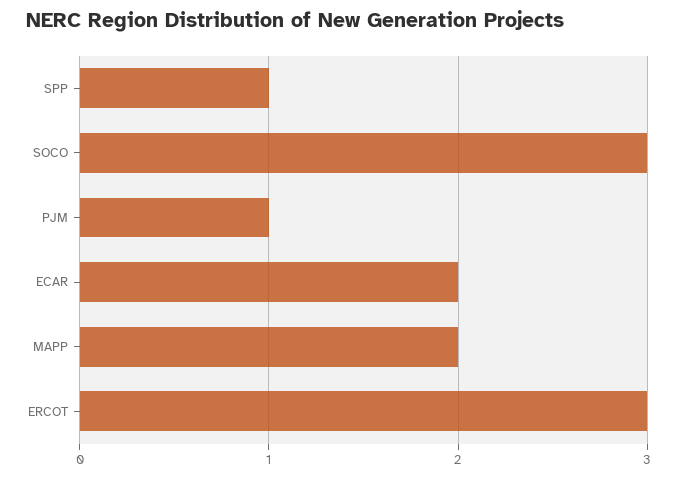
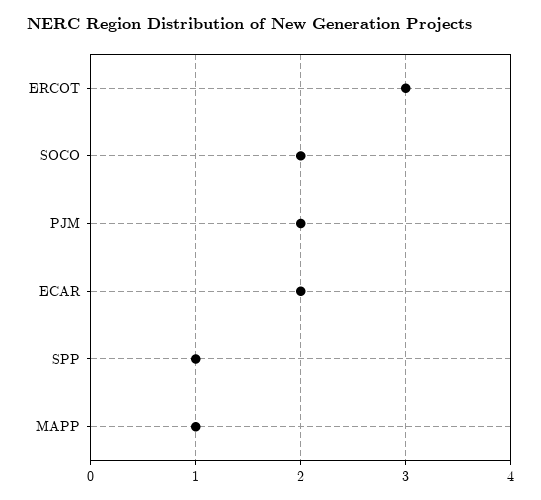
  {
    "SPP": 1,
-   "SOCO": 3,
+   "SOCO": 2,
-   "PJM": 1,
+   "PJM": 2,
    "ECAR": 2,
-   "MAPP": 2,
+   "MAPP": 1,
    "ERCOT": 3
  }

